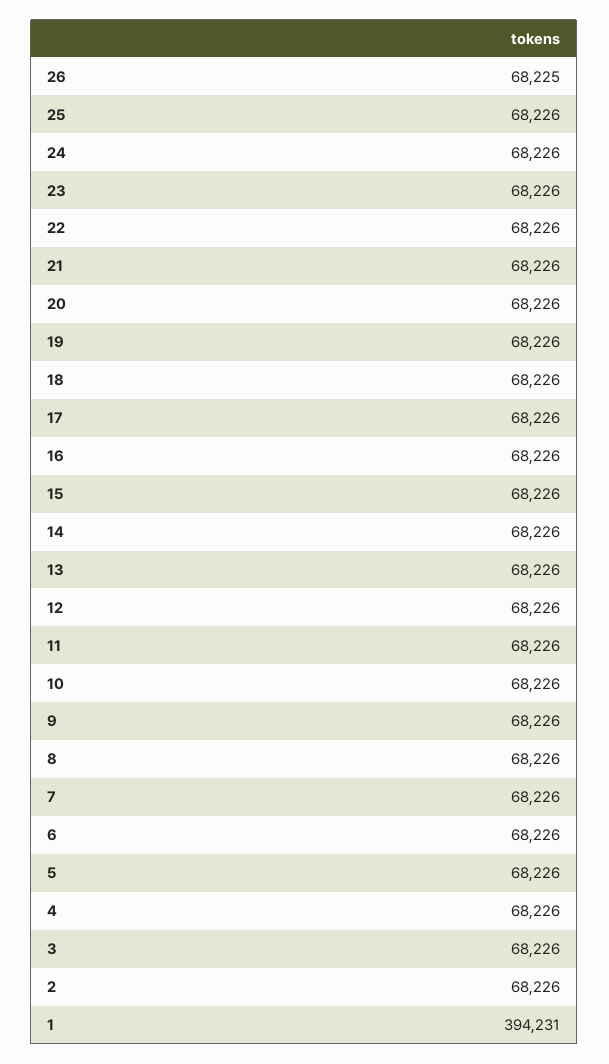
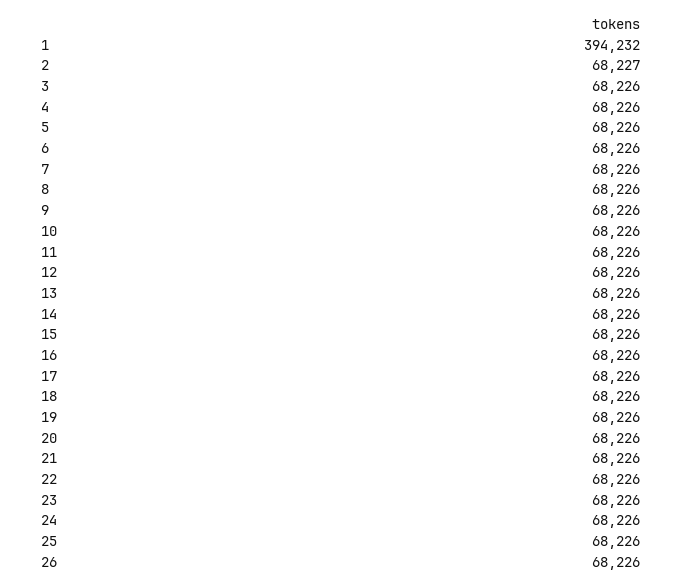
  {
-   "26": 68225,
+   "26": 68226,
    "25": 68226,
    "24": 68226,
    "23": 68226,
    "22": 68226,
    "21": 68226,
    "20": 68226,
    "19": 68226,
    "18": 68226,
    "17": 68226,
    "16": 68226,
    "15": 68226,
    "14": 68226,
    "13": 68226,
    "12": 68226,
    "11": 68226,
    "10": 68226,
    "9": 68226,
    "8": 68226,
    "7": 68226,
    "6": 68226,
    "5": 68226,
    "4": 68226,
    "3": 68226,
-   "2": 68226,
+   "2": 68227,
-   "1": 394231
+   "1": 394232
  }

